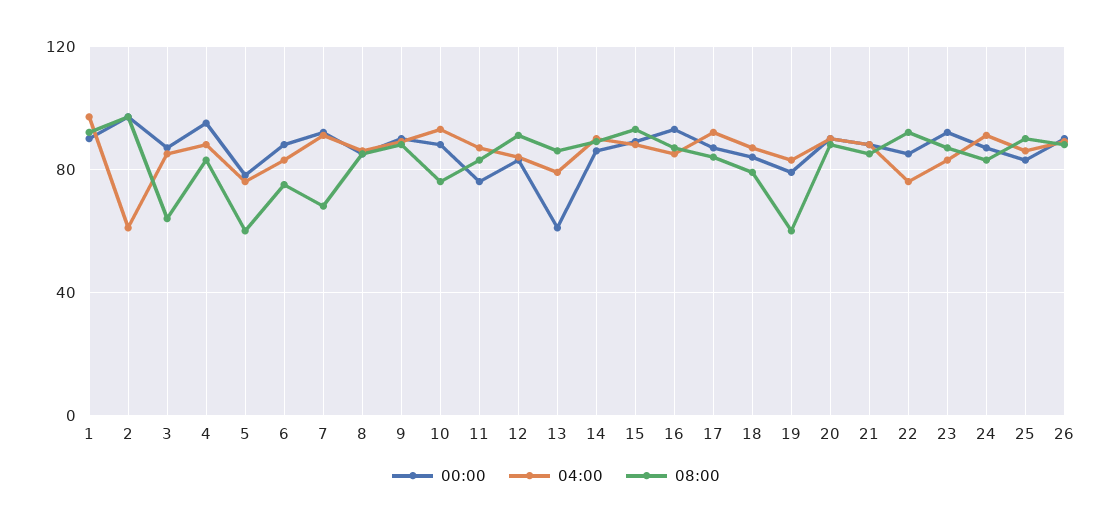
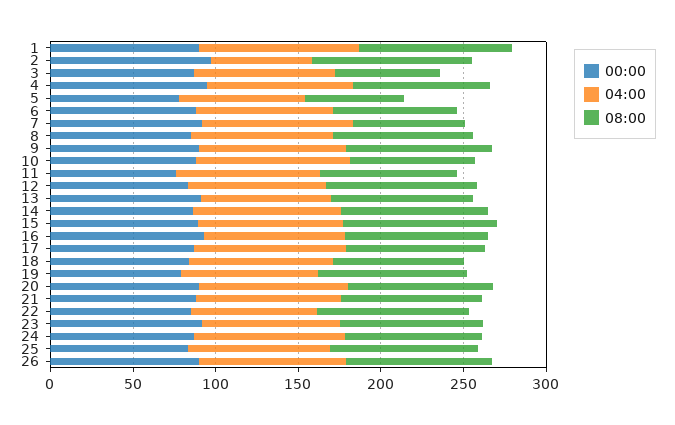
  {
    "00:00": {
      "1": 90,
      "2": 95,
      "3": 85,
      "4": 95,
      "5": 80,
      "6": 90,
      "7": 90,
      "8": 85,
      "9": 90,
      "10": 90,
      "11": 75,
      "12": 85,
-     "13": 60,
+     "13": 90,
      "14": 85,
      "15": 90,
      "16": 95,
      "17": 85,
      "18": 85,
      "19": 80,
      "20": 90,
      "21": 90,
      "22": 85,
      "23": 90,
      "24": 85,
      "25": 85,
      "26": 90
    },
    "04:00": {
      "1": 95,
      "2": 60,
      "3": 85,
      "4": 90,
      "5": 75,
      "6": 85,
      "7": 90,
      "8": 85,
      "9": 90,
      "10": 95,
      "11": 85,
      "12": 85,
      "13": 80,
      "14": 90,
      "15": 90,
      "16": 85,
      "17": 90,
      "18": 85,
      "19": 85,
      "20": 90,
      "21": 90,
      "22": 75,
      "23": 85,
      "24": 90,
      "25": 85,
      "26": 90
    },
    "08:00": {
      "1": 90,
      "2": 95,
      "3": 65,
      "4": 85,
      "5": 60,
      "6": 75,
      "7": 70,
      "8": 85,
      "9": 90,
      "10": 75,
      "11": 85,
      "12": 90,
      "13": 85,
      "14": 90,
      "15": 95,
      "16": 85,
      "17": 85,
      "18": 80,
-     "19": 60,
+     "19": 90,
      "20": 90,
      "21": 85,
      "22": 90,
      "23": 85,
      "24": 85,
      "25": 90,
      "26": 90
    }
  }

